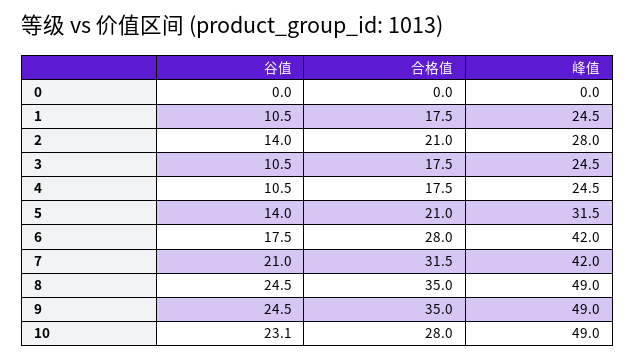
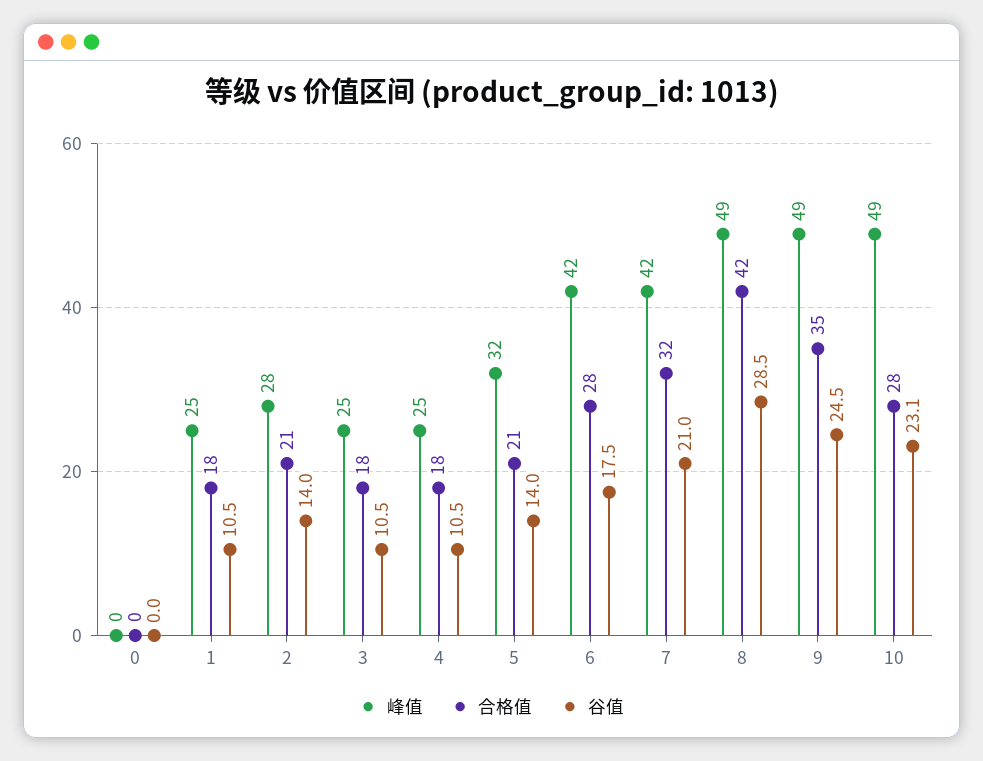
  {
    "谷值": {
      "0": 0,
      "1": 10.5,
      "2": 14,
      "3": 10.5,
      "4": 10.5,
      "5": 14,
      "6": 17.5,
      "7": 21,
-     "8": 24.5,
+     "8": 28.5,
      "9": 24.5,
      "10": 23.1
    },
    "合格值": {
      "0": 0,
      "1": 17.5,
      "2": 21,
      "3": 17.5,
      "4": 17.5,
      "5": 21,
      "6": 28,
      "7": 31.5,
-     "8": 35,
+     "8": 42,
      "9": 35,
      "10": 28
    },
    "峰值": {
      "0": 0,
      "1": 24.5,
      "2": 28,
      "3": 24.5,
      "4": 24.5,
      "5": 31.5,
      "6": 42,
      "7": 42,
      "8": 49,
      "9": 49,
      "10": 49
    }
  }

